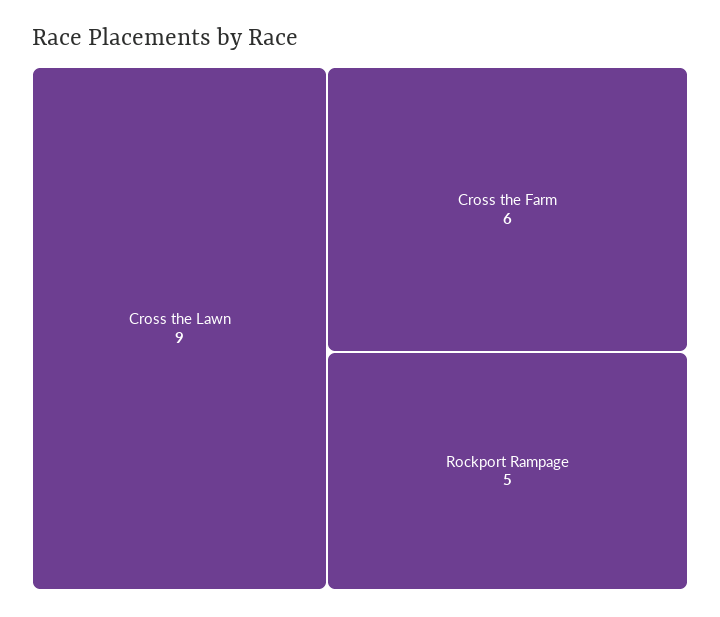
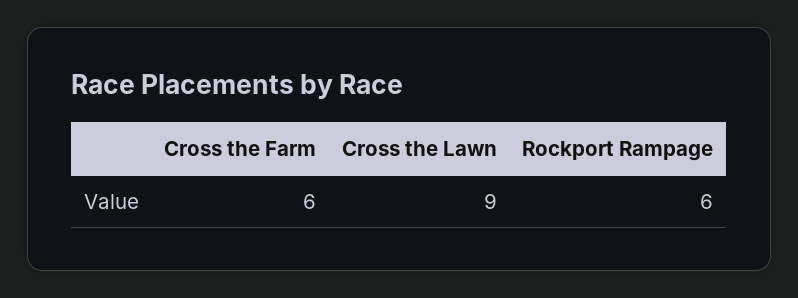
  {
    "Cross the Lawn": 9,
    "Cross the Farm": 6,
-   "Rockport Rampage": 5
+   "Rockport Rampage": 6
  }

